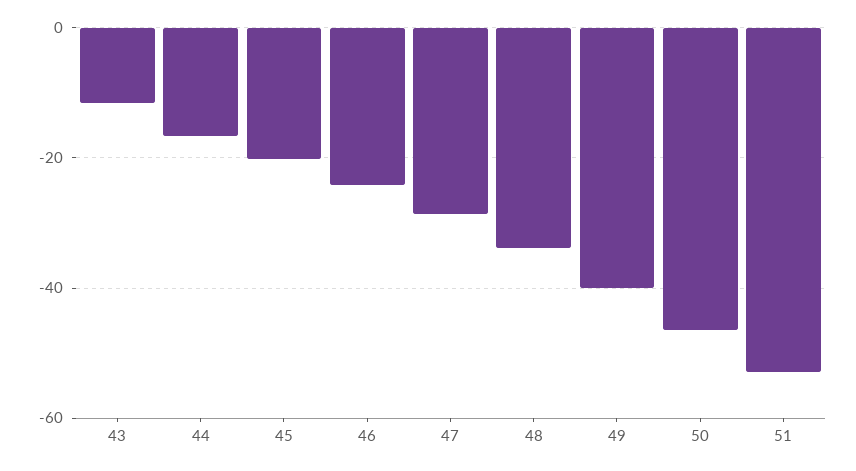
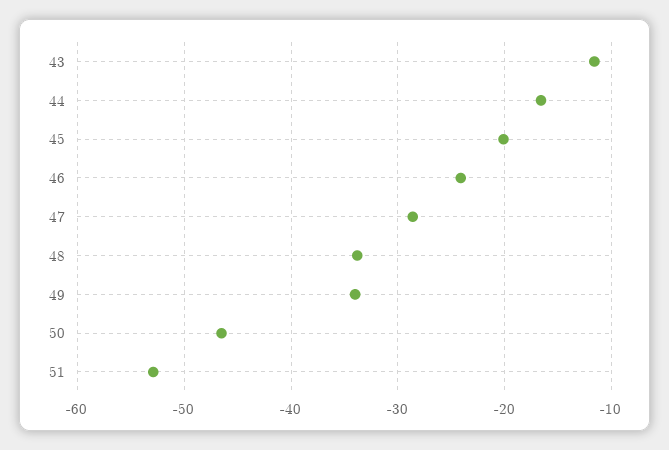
  {
    "43": -12,
    "44": -17,
    "45": -20,
    "46": -24,
    "47": -29,
    "48": -34,
-   "49": -40,
+   "49": -34,
    "50": -47,
    "51": -53
  }

